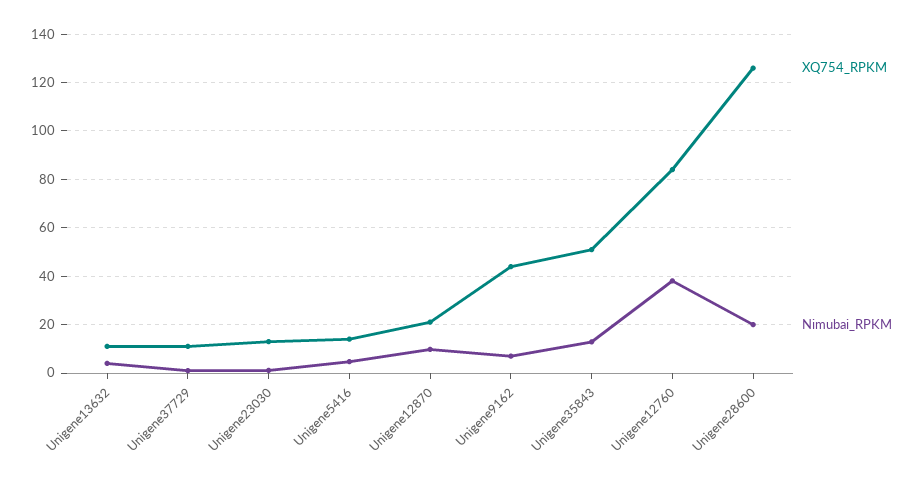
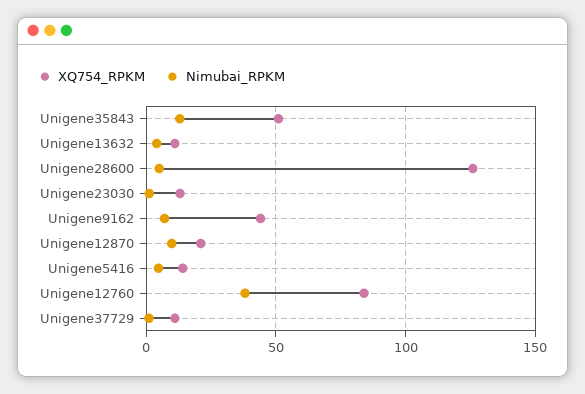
  {
    "XQ754_RPKM": {
      "Unigene13632": 10,
      "Unigene37729": 10,
      "Unigene23030": 12.5,
      "Unigene5416": 15,
      "Unigene12870": 20,
      "Unigene9162": 45,
      "Unigene35843": 50,
      "Unigene12760": 85,
      "Unigene28600": 125
    },
    "Nimubai_RPKM": {
      "Unigene13632": 5,
      "Unigene37729": 0,
      "Unigene23030": 0,
      "Unigene5416": 5,
      "Unigene12870": 10,
      "Unigene9162": 7.5,
      "Unigene35843": 12.5,
      "Unigene12760": 37.5,
-     "Unigene28600": 20
+     "Unigene28600": 5
    }
  }

